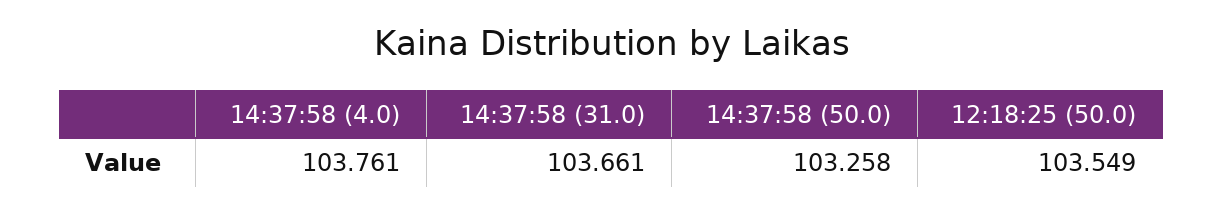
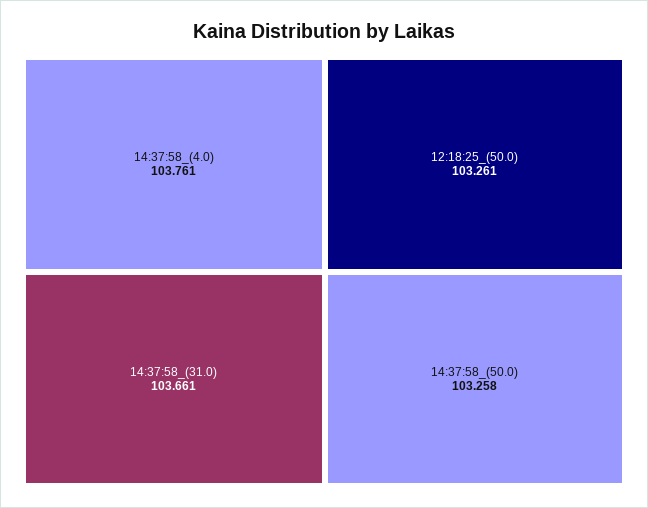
  {
    "14:37:58 (4.0)": 103.761,
    "14:37:58 (31.0)": 103.661,
    "14:37:58 (50.0)": 103.258,
-   "12:18:25 (50.0)": 103.549
+   "12:18:25 (50.0)": 103.261
  }

